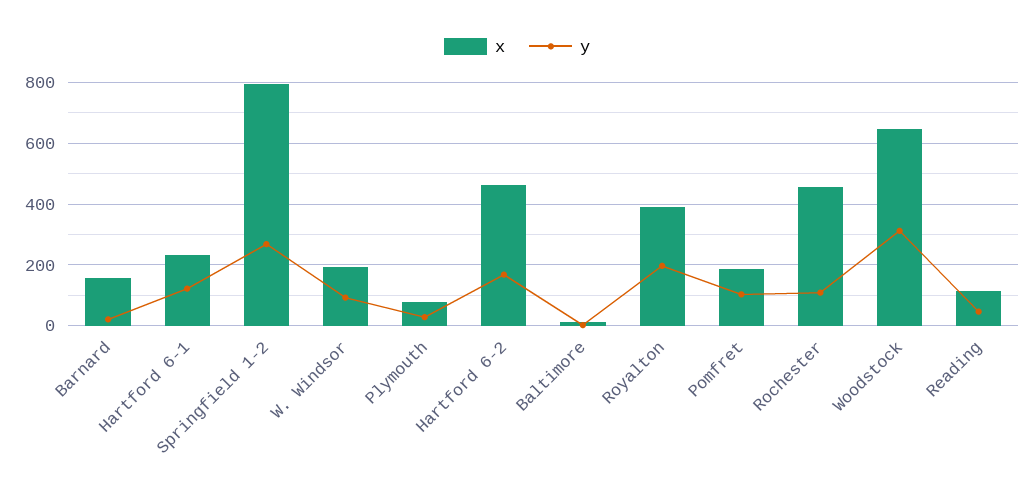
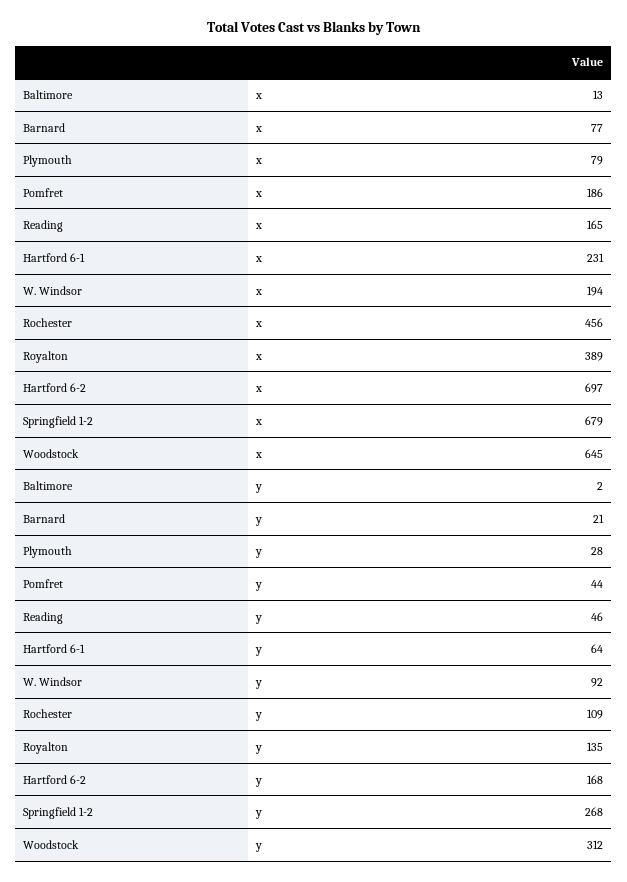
  {
    "x": {
-     "Barnard": 160,
+     "Barnard": 77,
      "Hartford 6-1": 231,
-     "Springfield 1-2": 800,
+     "Springfield 1-2": 679,
      "W. Windsor": 194,
      "Plymouth": 79,
-     "Hartford 6-2": 460,
+     "Hartford 6-2": 697,
      "Baltimore": 13,
      "Royalton": 389,
      "Pomfret": 186,
      "Rochester": 456,
      "Woodstock": 645,
-     "Reading": 120
+     "Reading": 165
    },
    "y": {
      "Barnard": 21,
-     "Hartford 6-1": 120,
+     "Hartford 6-1": 64,
      "Springfield 1-2": 268,
      "W. Windsor": 92,
      "Plymouth": 28,
      "Hartford 6-2": 168,
      "Baltimore": 2,
-     "Royalton": 200,
+     "Royalton": 135,
-     "Pomfret": 100,
+     "Pomfret": 44,
      "Rochester": 109,
      "Woodstock": 312,
      "Reading": 46
    }
  }

